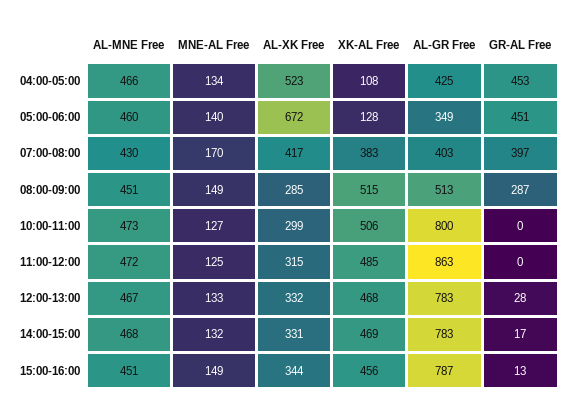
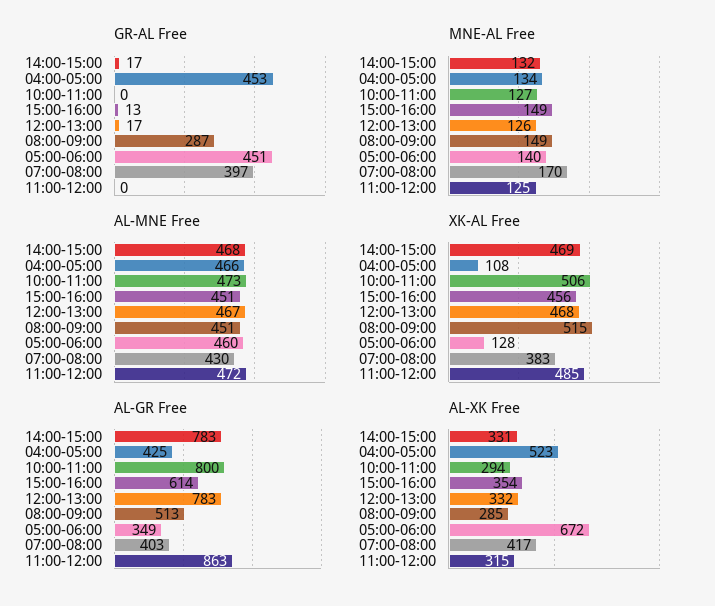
  {
    "AL-MNE Free": {
      "04:00-05:00": 466,
      "05:00-06:00": 460,
      "07:00-08:00": 430,
      "08:00-09:00": 451,
      "10:00-11:00": 473,
      "11:00-12:00": 472,
      "12:00-13:00": 467,
      "14:00-15:00": 468,
      "15:00-16:00": 451
    },
    "MNE-AL Free": {
      "04:00-05:00": 134,
      "05:00-06:00": 140,
      "07:00-08:00": 170,
      "08:00-09:00": 149,
      "10:00-11:00": 127,
      "11:00-12:00": 125,
-     "12:00-13:00": 133,
+     "12:00-13:00": 126,
      "14:00-15:00": 132,
      "15:00-16:00": 149
    },
    "AL-XK Free": {
      "04:00-05:00": 523,
      "05:00-06:00": 672,
      "07:00-08:00": 417,
      "08:00-09:00": 285,
-     "10:00-11:00": 299,
+     "10:00-11:00": 294,
      "11:00-12:00": 315,
      "12:00-13:00": 332,
      "14:00-15:00": 331,
-     "15:00-16:00": 344
+     "15:00-16:00": 354
    },
    "XK-AL Free": {
      "04:00-05:00": 108,
      "05:00-06:00": 128,
      "07:00-08:00": 383,
      "08:00-09:00": 515,
      "10:00-11:00": 506,
      "11:00-12:00": 485,
      "12:00-13:00": 468,
      "14:00-15:00": 469,
      "15:00-16:00": 456
    },
    "AL-GR Free": {
      "04:00-05:00": 425,
      "05:00-06:00": 349,
      "07:00-08:00": 403,
      "08:00-09:00": 513,
      "10:00-11:00": 800,
      "11:00-12:00": 863,
      "12:00-13:00": 783,
      "14:00-15:00": 783,
-     "15:00-16:00": 787
+     "15:00-16:00": 614
    },
    "GR-AL Free": {
      "04:00-05:00": 453,
      "05:00-06:00": 451,
      "07:00-08:00": 397,
      "08:00-09:00": 287,
      "10:00-11:00": 0,
      "11:00-12:00": 0,
-     "12:00-13:00": 28,
+     "12:00-13:00": 17,
      "14:00-15:00": 17,
      "15:00-16:00": 13
    }
  }

